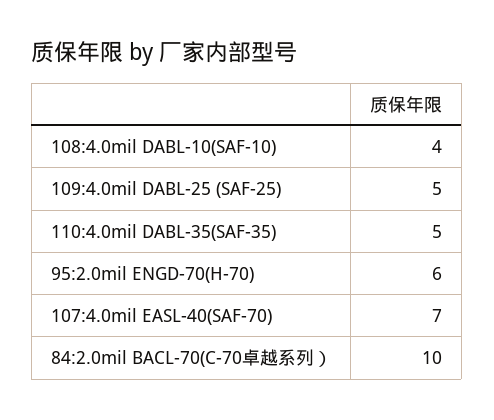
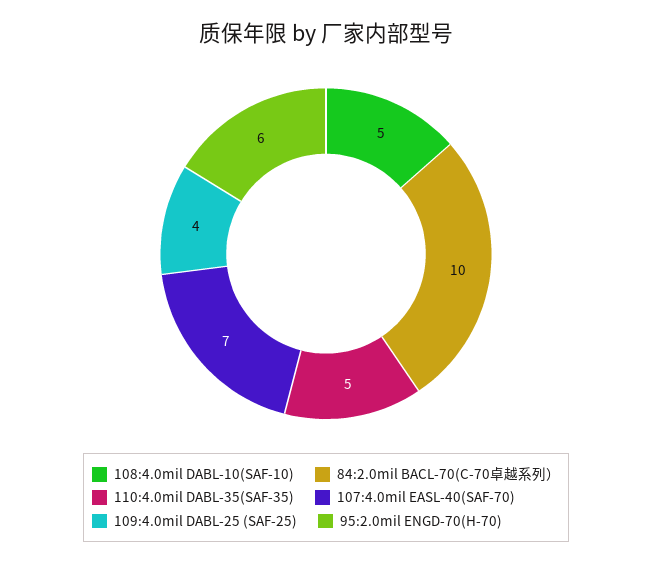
  {
-   "108:4.0mil DABL-10(SAF-10)": 4,
+   "108:4.0mil DABL-10(SAF-10)": 5,
-   "109:4.0mil DABL-25 (SAF-25)": 5,
+   "109:4.0mil DABL-25 (SAF-25)": 4,
    "110:4.0mil DABL-35(SAF-35)": 5,
    "95:2.0mil ENGD-70(H-70)": 6,
    "107:4.0mil EASL-40(SAF-70)": 7,
    "84:2.0mil BACL-70(C-70卓越系列）": 10
  }

